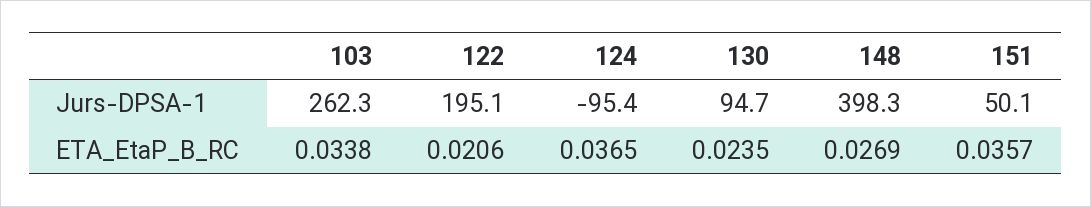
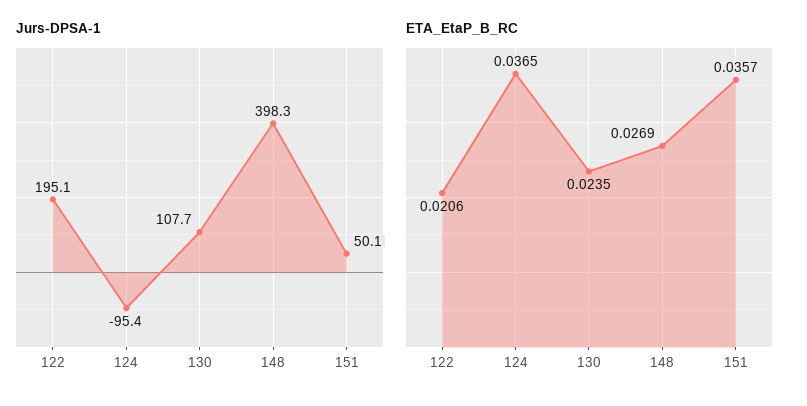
  {
    "Jurs-DPSA-1": {
-     "103": 262.3,
      "122": 195.1,
      "124": -95.4,
-     "130": 94.7,
+     "130": 107.7,
      "148": 398.3,
      "151": 50.1
    },
    "ETA_EtaP_B_RC": {
-     "103": 0.0338,
      "122": 0.0206,
      "124": 0.0365,
      "130": 0.0235,
      "148": 0.0269,
      "151": 0.0357
    }
  }

